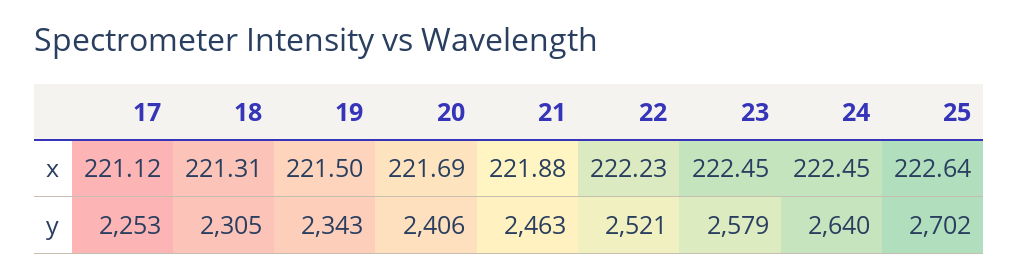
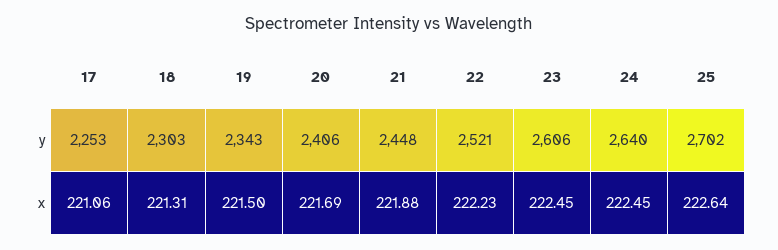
  {
    "17": {
-     "x": 221.12,
+     "x": 221.06,
      "y": 2253
    },
    "18": {
      "x": 221.31,
-     "y": 2305
+     "y": 2303
    },
    "19": {
      "x": 221.5,
      "y": 2343
    },
    "20": {
      "x": 221.69,
      "y": 2406
    },
    "21": {
      "x": 221.88,
-     "y": 2463
+     "y": 2448
    },
    "22": {
      "x": 222.23,
      "y": 2521
    },
    "23": {
      "x": 222.45,
-     "y": 2579
+     "y": 2606
    },
    "24": {
      "x": 222.45,
      "y": 2640
    },
    "25": {
      "x": 222.64,
      "y": 2702
    }
  }

